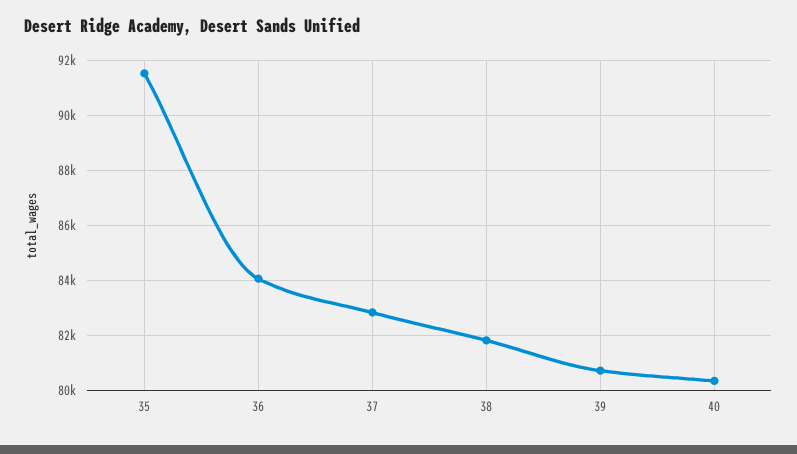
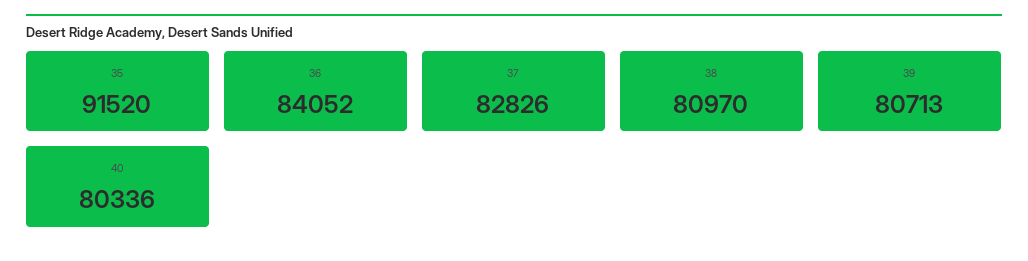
  {
    "35": 91520,
    "36": 84052,
    "37": 82826,
-   "38": 81750,
+   "38": 80970,
    "39": 80713,
    "40": 80336
  }

